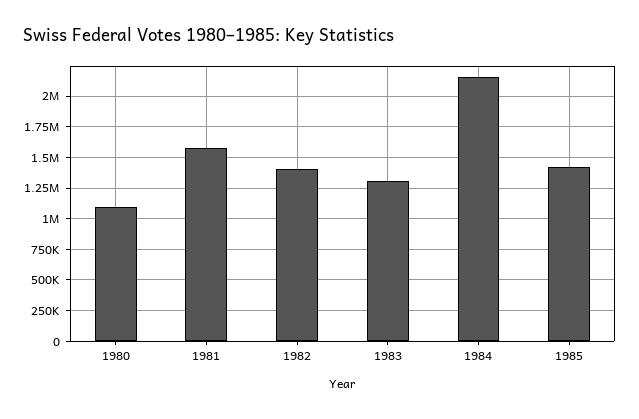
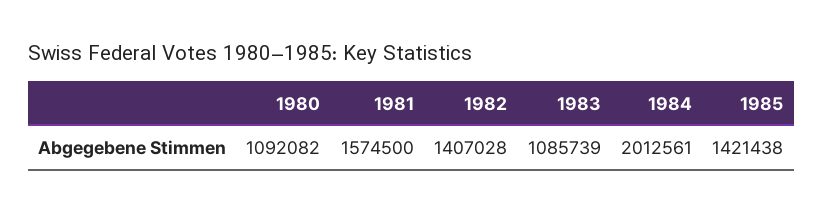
  {
    "1980": 1092082,
    "1981": 1574500,
    "1982": 1407028,
-   "1983": 1300000,
+   "1983": 1085739,
-   "1984": 2150000,
+   "1984": 2012561,
    "1985": 1421438
  }

